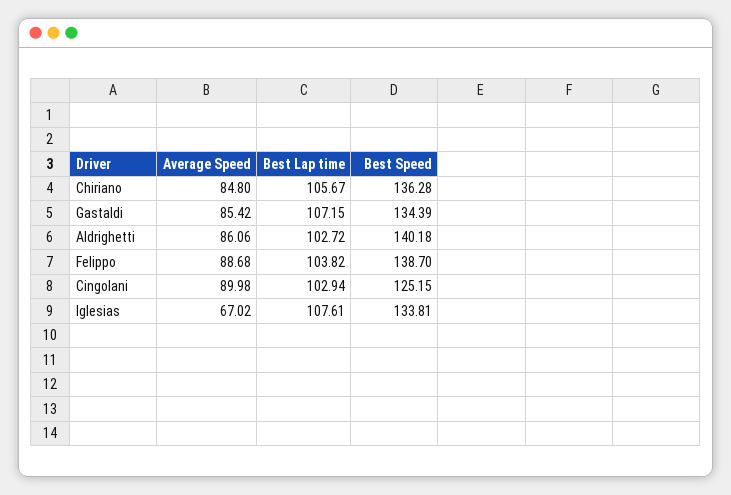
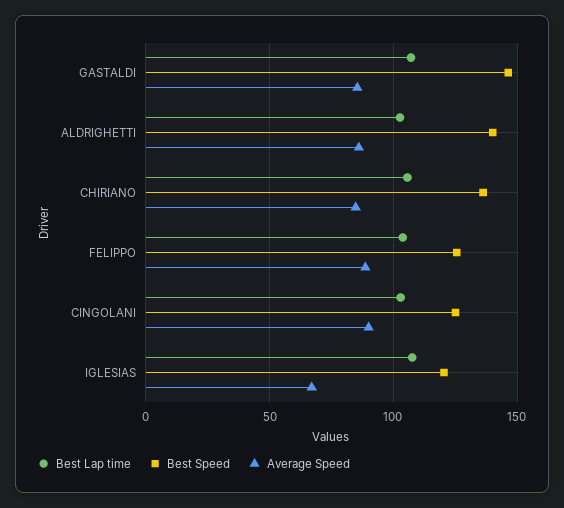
  {
    "Average Speed": {
      "Chiriano": 84.8,
      "Gastaldi": 85.42,
      "Aldrighetti": 86.06,
      "Felippo": 88.68,
      "Cingolani": 89.98,
      "Iglesias": 67.02
    },
    "Best Lap time": {
      "Chiriano": 105.67,
      "Gastaldi": 107.15,
      "Aldrighetti": 102.72,
      "Felippo": 103.82,
      "Cingolani": 102.94,
      "Iglesias": 107.61
    },
    "Best Speed": {
      "Chiriano": 136.28,
-     "Gastaldi": 134.39,
+     "Gastaldi": 145,
      "Aldrighetti": 140.18,
-     "Felippo": 138.7,
+     "Felippo": 125,
      "Cingolani": 125.15,
-     "Iglesias": 133.81
+     "Iglesias": 120
    }
  }

